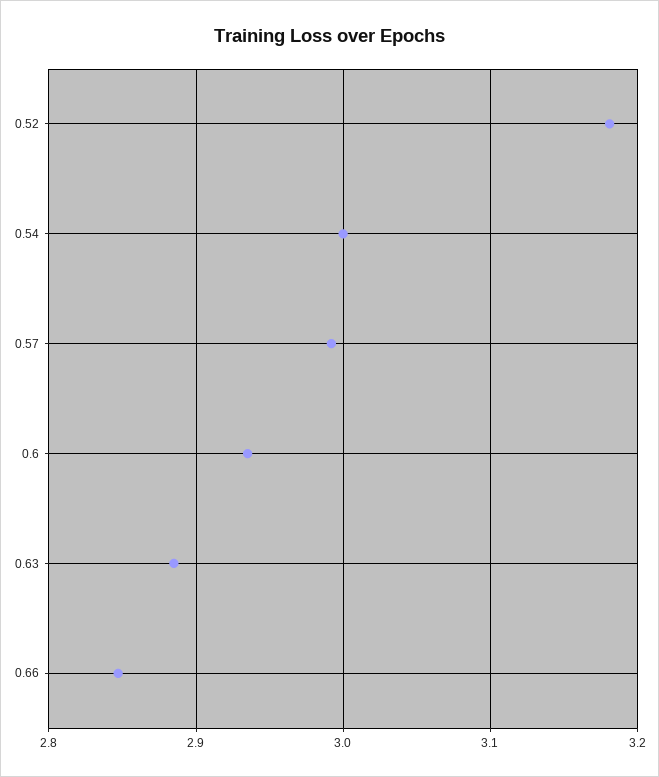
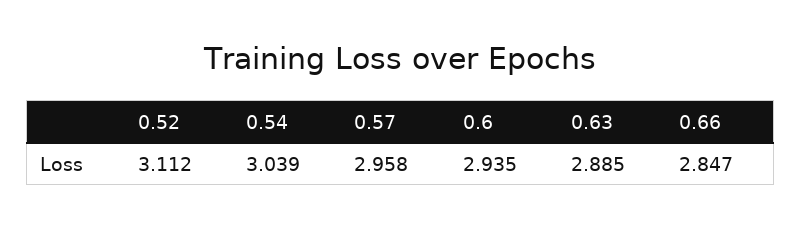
  {
-   "0.52": 3.18,
+   "0.52": 3.112,
-   "0.54": 3,
+   "0.54": 3.039,
-   "0.57": 2.99,
+   "0.57": 2.958,
    "0.6": 2.935,
    "0.63": 2.885,
    "0.66": 2.847
  }

